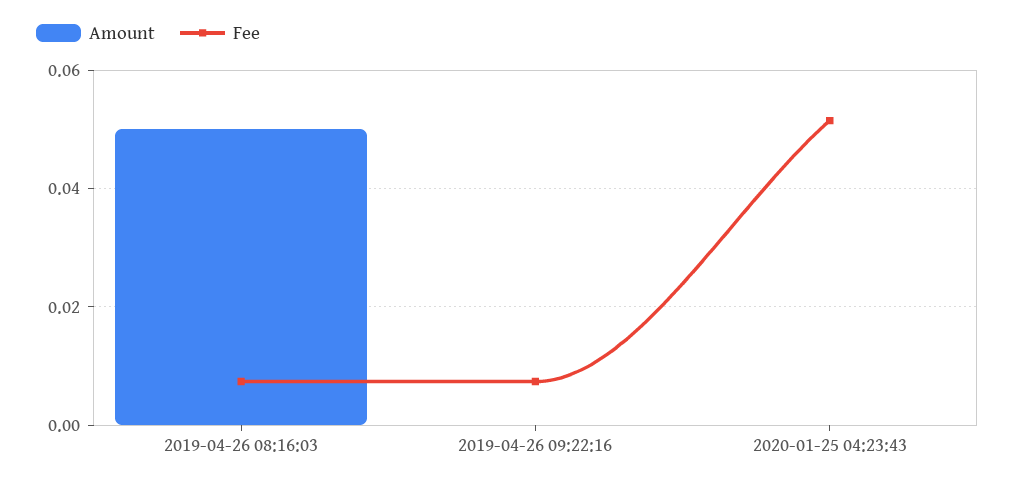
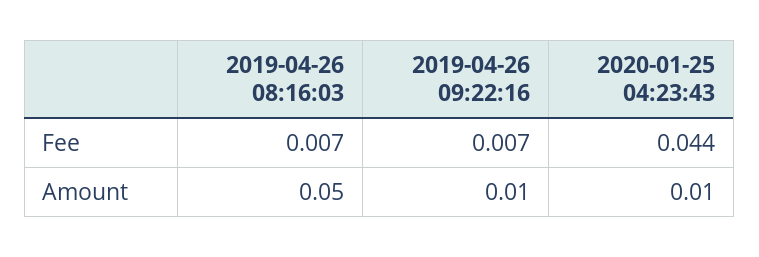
  {
    "Amount": {
      "2019-04-26 08:16:03": 0.05,
-     "2019-04-26 09:22:16": 0,
+     "2019-04-26 09:22:16": 0.01,
-     "2020-01-25 04:23:43": 0
+     "2020-01-25 04:23:43": 0.01
    },
    "Fee": {
      "2019-04-26 08:16:03": 0.007,
      "2019-04-26 09:22:16": 0.007,
-     "2020-01-25 04:23:43": 0.052
+     "2020-01-25 04:23:43": 0.044
    }
  }

